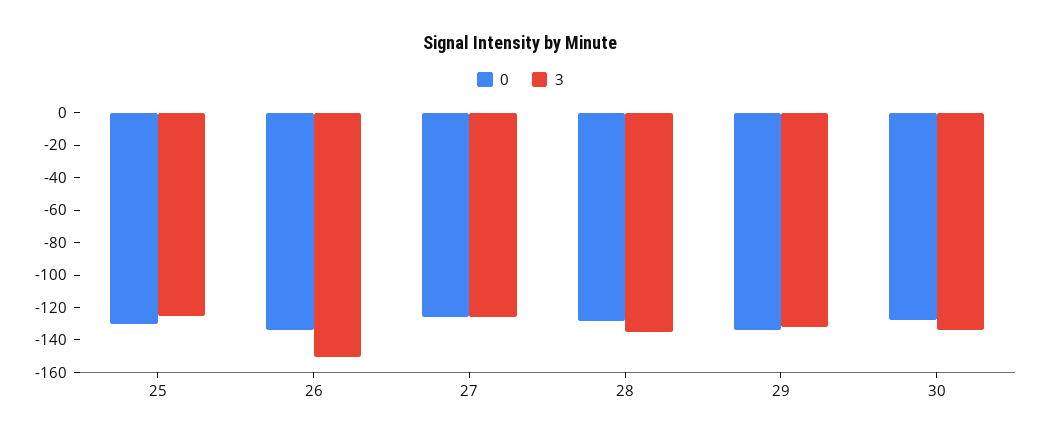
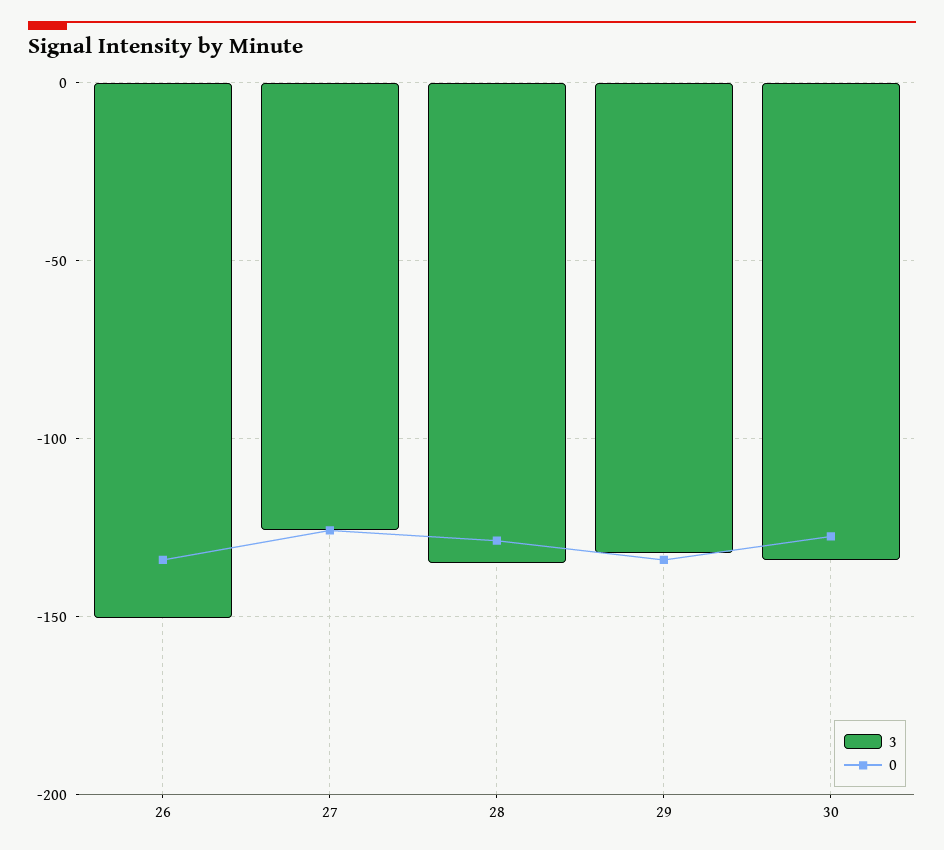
  {
    "0": {
-     "25": -130,
      "26": -135,
      "27": -125,
      "28": -130,
      "29": -135,
      "30": -125
    },
    "3": {
-     "25": -125,
      "26": -150,
      "27": -125,
      "28": -135,
      "29": -130,
      "30": -135
    }
  }

